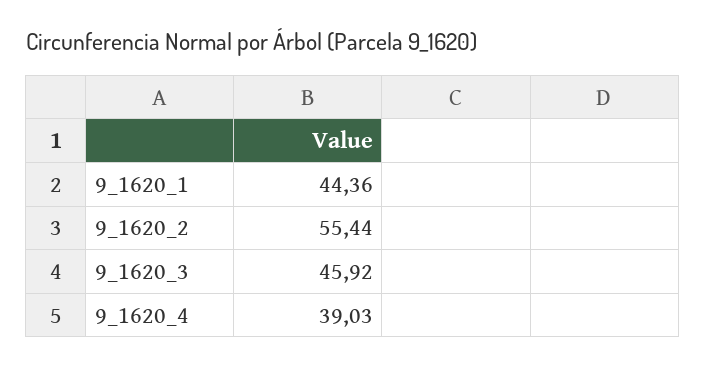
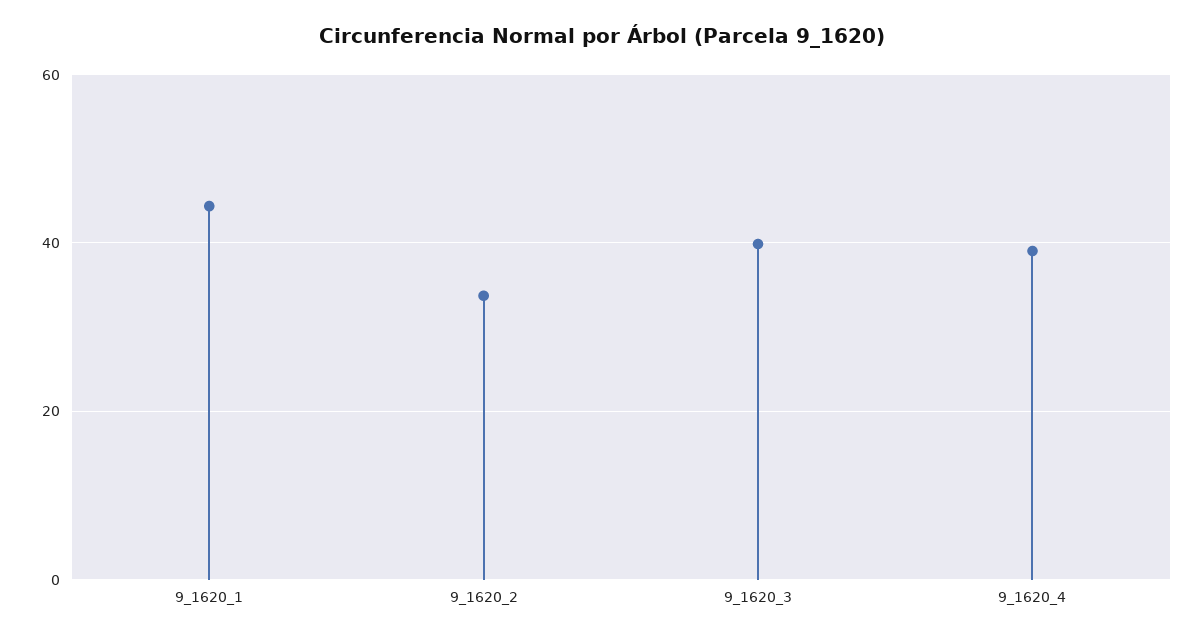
  {
    "9_1620_1": 44.36,
-   "9_1620_2": 55.44,
+   "9_1620_2": 34,
-   "9_1620_3": 45.92,
+   "9_1620_3": 40,
    "9_1620_4": 39.03
  }

